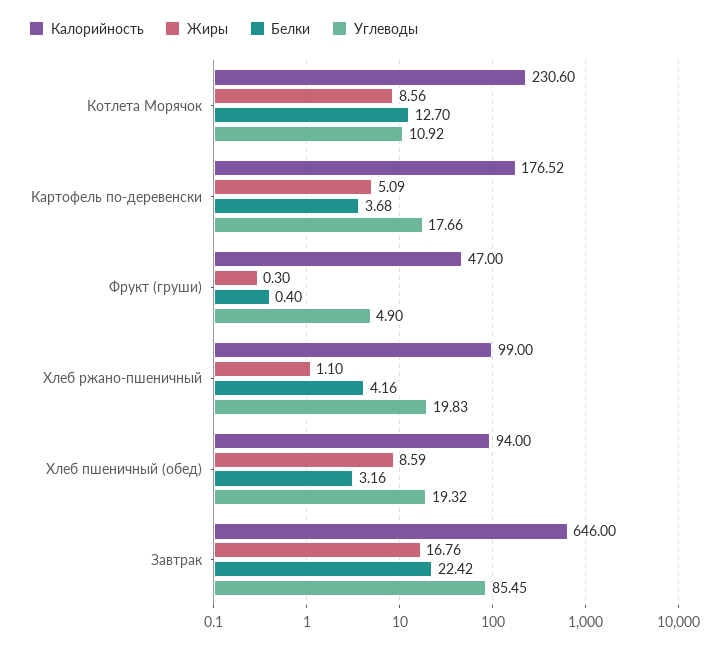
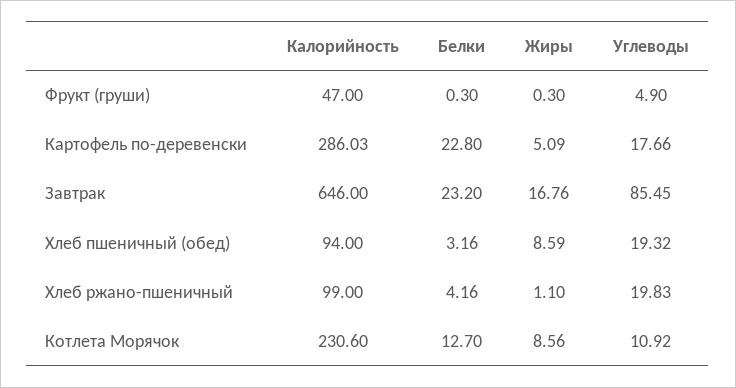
  {
    "Калорийность": {
      "Котлета Морячок": 230.6,
-     "Картофель по-деревенски": 176.52,
+     "Картофель по-деревенски": 286.03,
      "Фрукт (груши)": 47,
      "Хлеб ржано-пшеничный": 99,
      "Хлеб пшеничный (обед)": 94,
      "Завтрак": 646
    },
    "Жиры": {
      "Котлета Морячок": 8.56,
      "Картофель по-деревенски": 5.09,
      "Фрукт (груши)": 0.3,
      "Хлеб ржано-пшеничный": 1.1,
      "Хлеб пшеничный (обед)": 8.59,
      "Завтрак": 16.76
    },
    "Белки": {
      "Котлета Морячок": 12.7,
-     "Картофель по-деревенски": 3.68,
+     "Картофель по-деревенски": 22.8,
-     "Фрукт (груши)": 0.4,
+     "Фрукт (груши)": 0.3,
      "Хлеб ржано-пшеничный": 4.16,
      "Хлеб пшеничный (обед)": 3.16,
-     "Завтрак": 22.42
+     "Завтрак": 23.2
    },
    "Углеводы": {
      "Котлета Морячок": 10.92,
      "Картофель по-деревенски": 17.66,
      "Фрукт (груши)": 4.9,
      "Хлеб ржано-пшеничный": 19.83,
      "Хлеб пшеничный (обед)": 19.32,
      "Завтрак": 85.45
    }
  }

